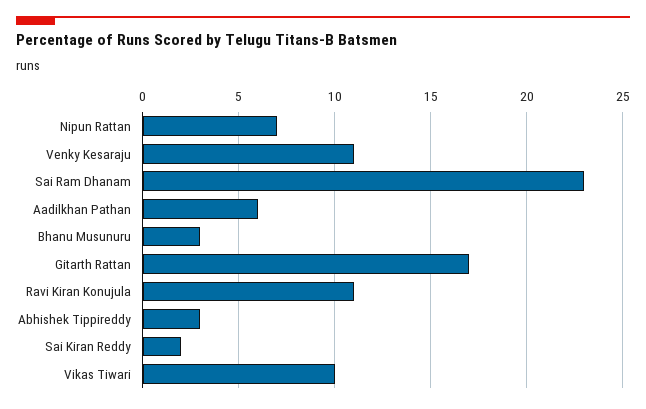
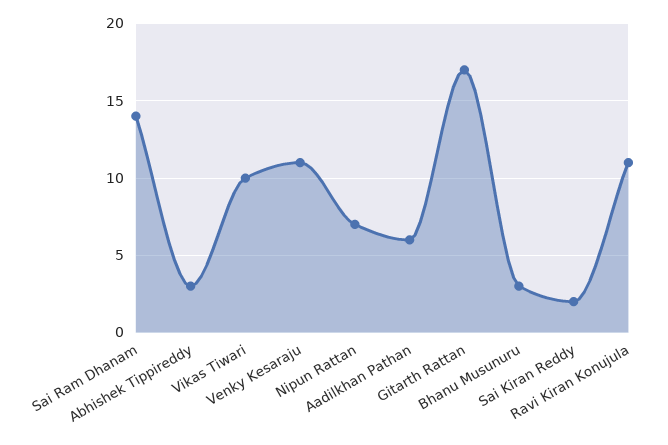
  {
    "Nipun Rattan": 7,
    "Venky Kesaraju": 11,
-   "Sai Ram Dhanam": 23,
+   "Sai Ram Dhanam": 14,
    "Aadilkhan Pathan": 6,
    "Bhanu Musunuru": 3,
    "Gitarth Rattan": 17,
    "Ravi Kiran Konujula": 11,
    "Abhishek Tippireddy": 3,
    "Sai Kiran Reddy": 2,
    "Vikas Tiwari": 10
  }

